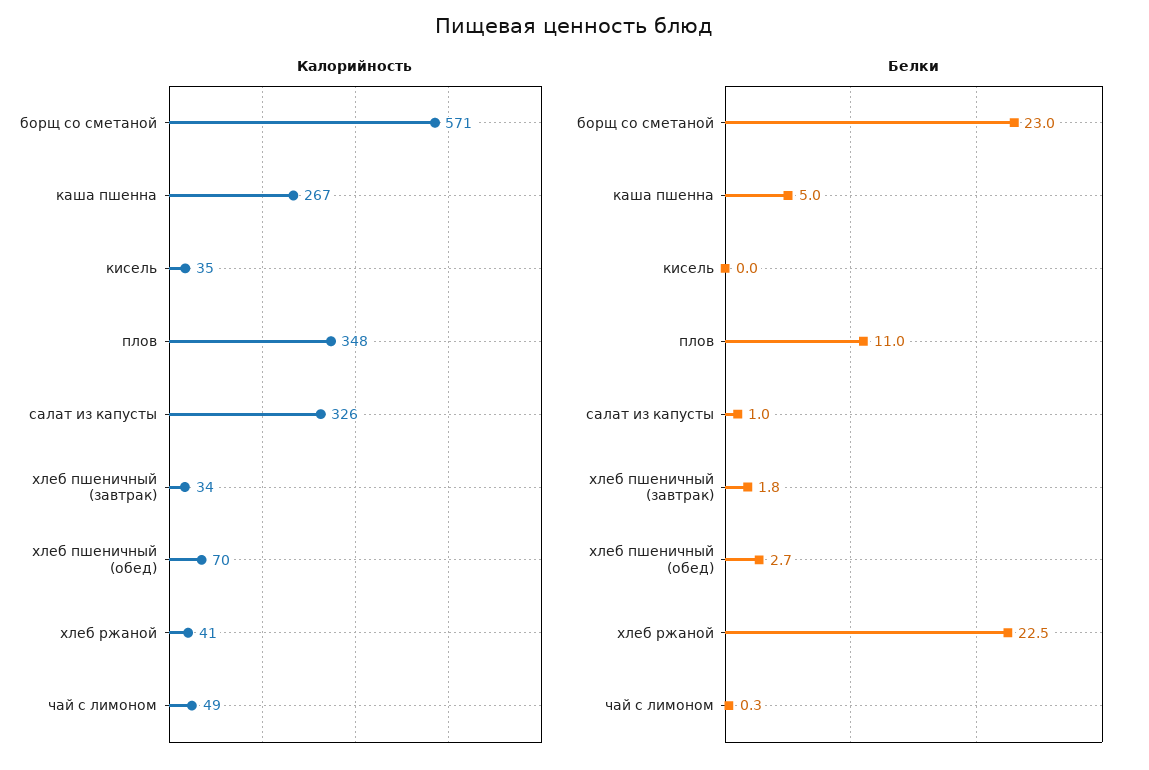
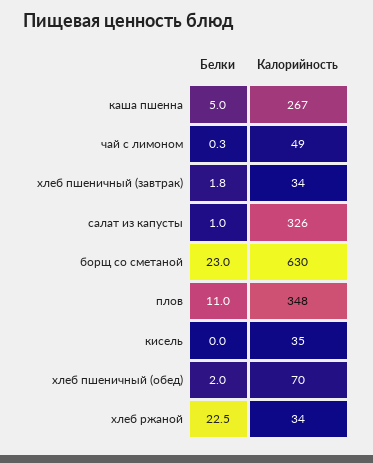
  {
    "Калорийность": {
-     "борщ со сметаной": 571,
+     "борщ со сметаной": 630,
      "каша пшенна": 267,
      "кисель": 35,
      "плов": 348,
      "салат из капусты": 326,
      "хлеб пшеничный (завтрак)": 34,
      "хлеб пшеничный (обед)": 70,
-     "хлеб ржаной": 41,
+     "хлеб ржаной": 34,
      "чай с лимоном": 49
    },
    "Белки": {
      "борщ со сметаной": 23,
      "каша пшенна": 5,
      "кисель": 0,
      "плов": 11,
      "салат из капусты": 1,
      "хлеб пшеничный (завтрак)": 1.8,
-     "хлеб пшеничный (обед)": 2.7,
+     "хлеб пшеничный (обед)": 2,
      "хлеб ржаной": 22.5,
      "чай с лимоном": 0.3
    }
  }

